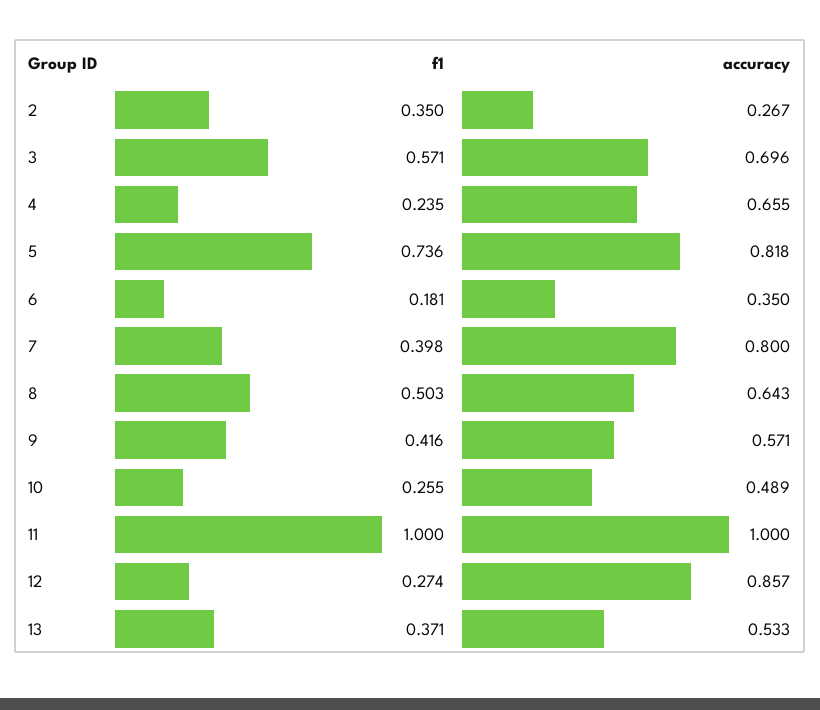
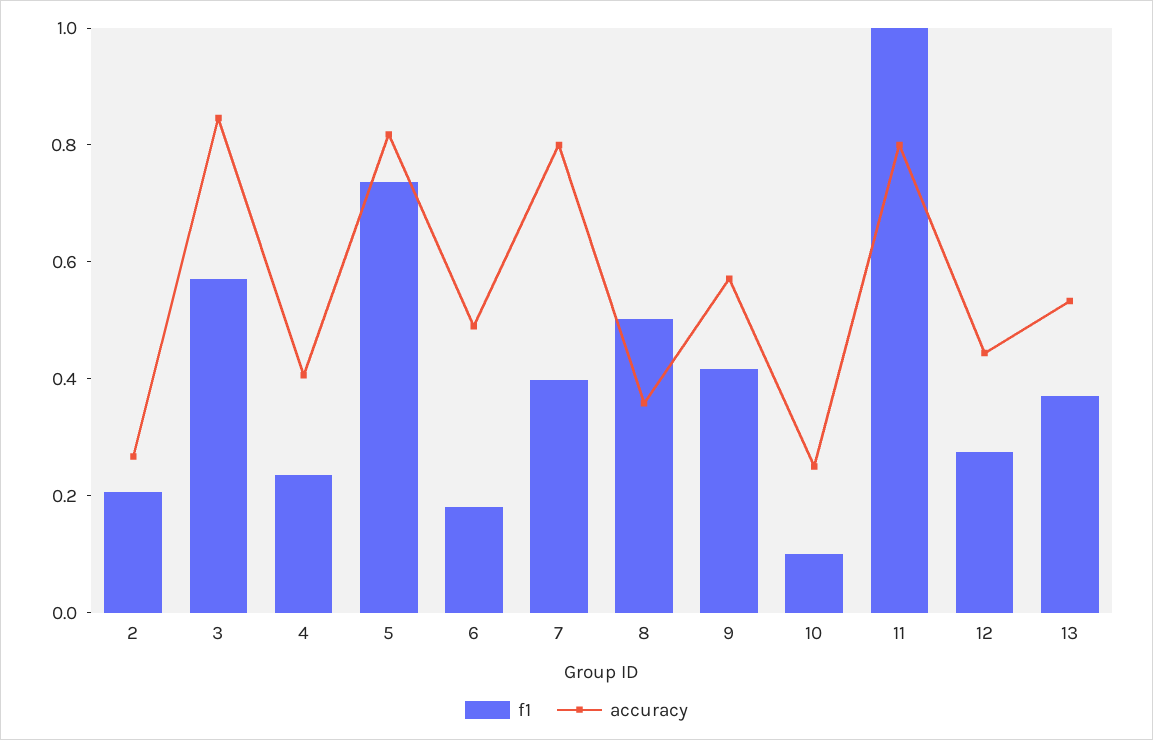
  {
    "f1": {
-     "2": 0.35,
+     "2": 0.2,
      "3": 0.571,
      "4": 0.235,
      "5": 0.736,
      "6": 0.181,
      "7": 0.398,
      "8": 0.503,
      "9": 0.416,
-     "10": 0.255,
+     "10": 0.1,
      "11": 1,
      "12": 0.274,
      "13": 0.371
    },
    "accuracy": {
      "2": 0.267,
-     "3": 0.696,
+     "3": 0.85,
-     "4": 0.655,
+     "4": 0.4,
      "5": 0.818,
-     "6": 0.35,
+     "6": 0.5,
      "7": 0.8,
-     "8": 0.643,
+     "8": 0.35,
      "9": 0.571,
-     "10": 0.489,
+     "10": 0.25,
-     "11": 1,
+     "11": 0.8,
-     "12": 0.857,
+     "12": 0.45,
      "13": 0.533
    }
  }

